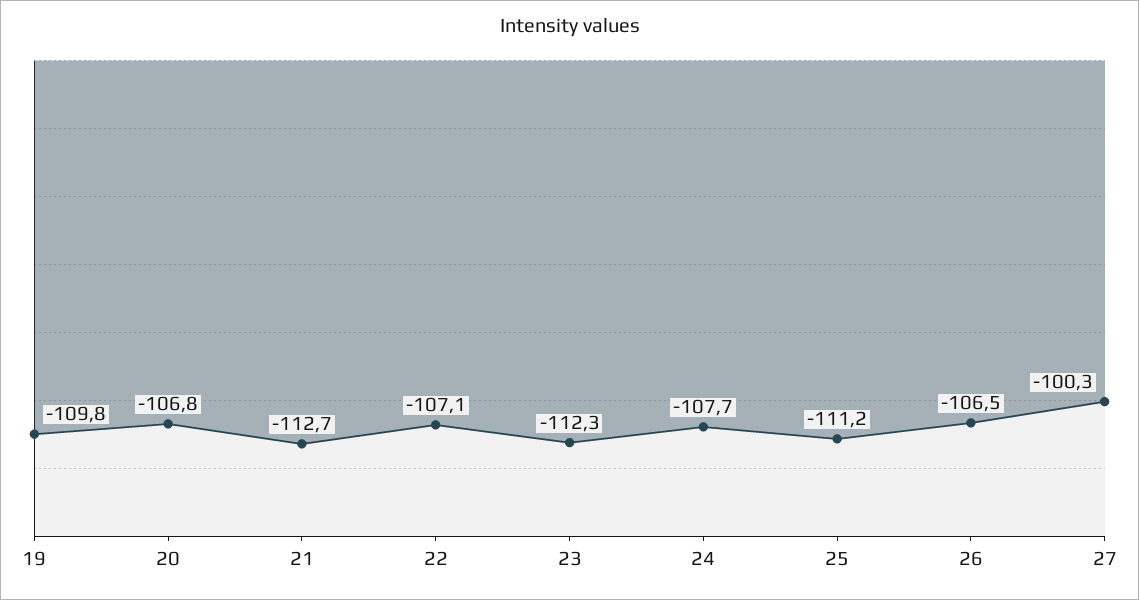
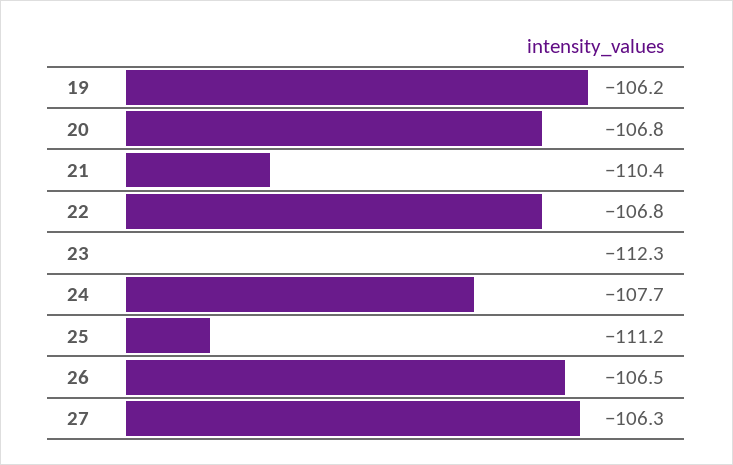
  {
-   "19": -109.8,
+   "19": -106.2,
    "20": -106.8,
-   "21": -112.7,
+   "21": -110.4,
-   "22": -107.1,
+   "22": -106.8,
    "23": -112.3,
    "24": -107.7,
    "25": -111.2,
    "26": -106.5,
-   "27": -100.3
+   "27": -106.3
  }

